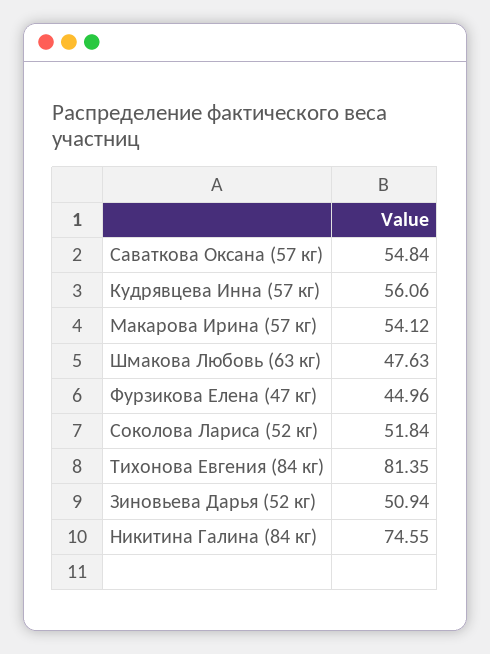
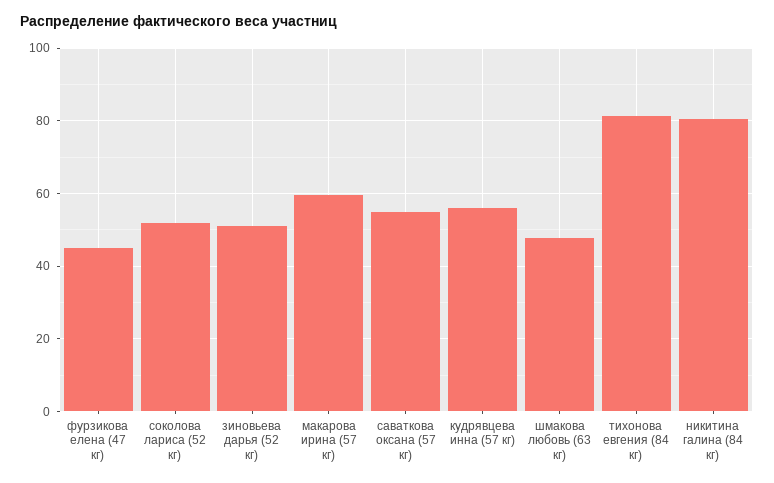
  {
    "Саваткова Оксана (57 кг)": 54.84,
    "Кудрявцева Инна (57 кг)": 56.06,
-   "Макарова Ирина (57 кг)": 54.12,
+   "Макарова Ирина (57 кг)": 60,
    "Шмакова Любовь (63 кг)": 47.63,
    "Фурзикова Елена (47 кг)": 44.96,
    "Соколова Лариса (52 кг)": 51.84,
    "Тихонова Евгения (84 кг)": 81.35,
    "Зиновьева Дарья (52 кг)": 50.94,
-   "Никитина Галина (84 кг)": 74.55
+   "Никитина Галина (84 кг)": 80
  }

